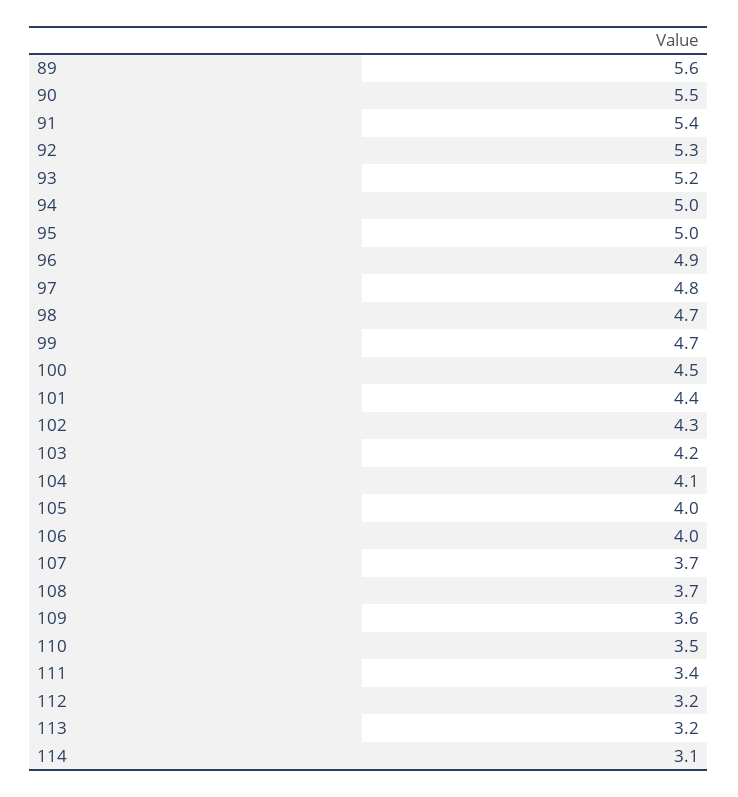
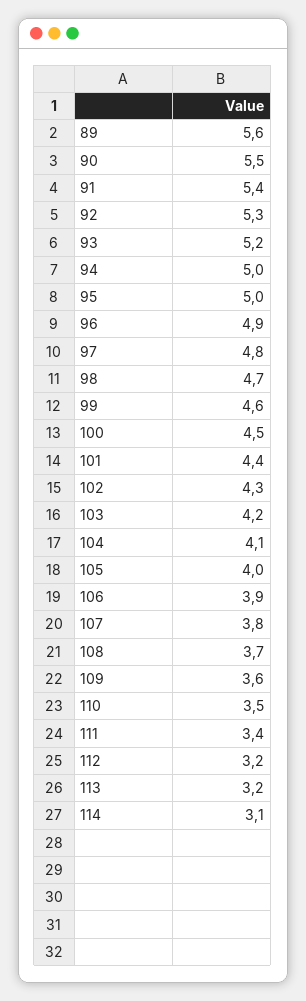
  {
    "89": 5.6,
    "90": 5.5,
    "91": 5.4,
    "92": 5.3,
    "93": 5.2,
    "94": 5,
    "95": 5,
    "96": 4.9,
    "97": 4.8,
    "98": 4.7,
-   "99": 4.7,
+   "99": 4.6,
    "100": 4.5,
    "101": 4.4,
    "102": 4.3,
    "103": 4.2,
    "104": 4.1,
    "105": 4,
-   "106": 4,
+   "106": 3.9,
-   "107": 3.7,
+   "107": 3.8,
    "108": 3.7,
    "109": 3.6,
    "110": 3.5,
    "111": 3.4,
    "112": 3.2,
    "113": 3.2,
    "114": 3.1
  }

